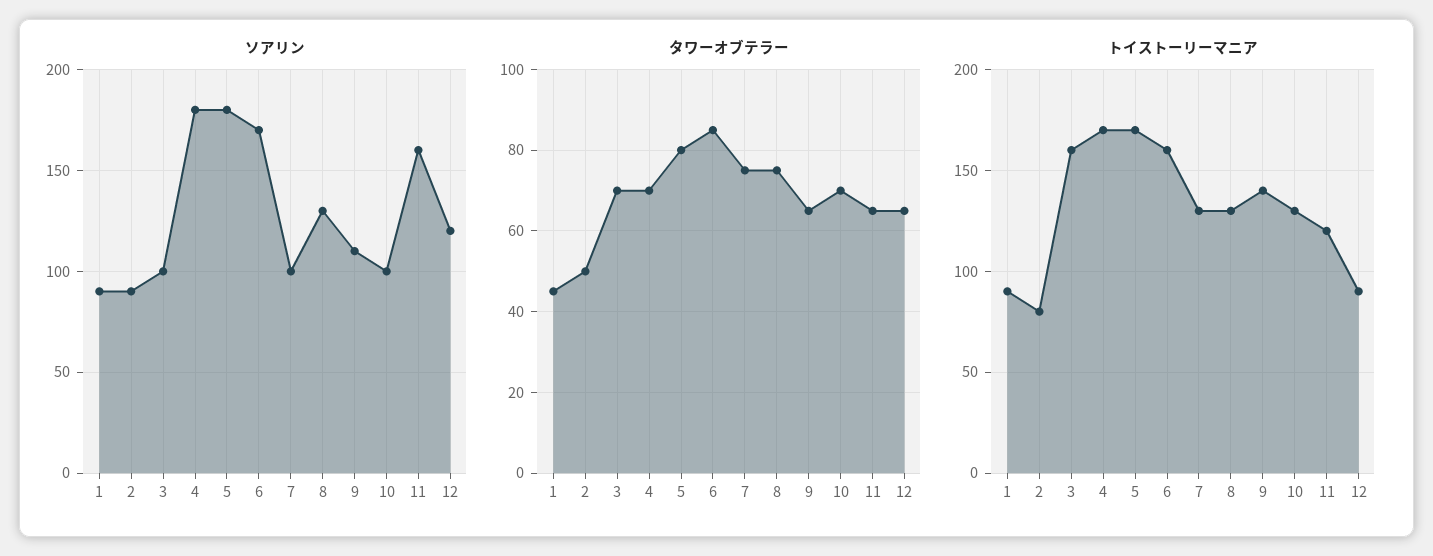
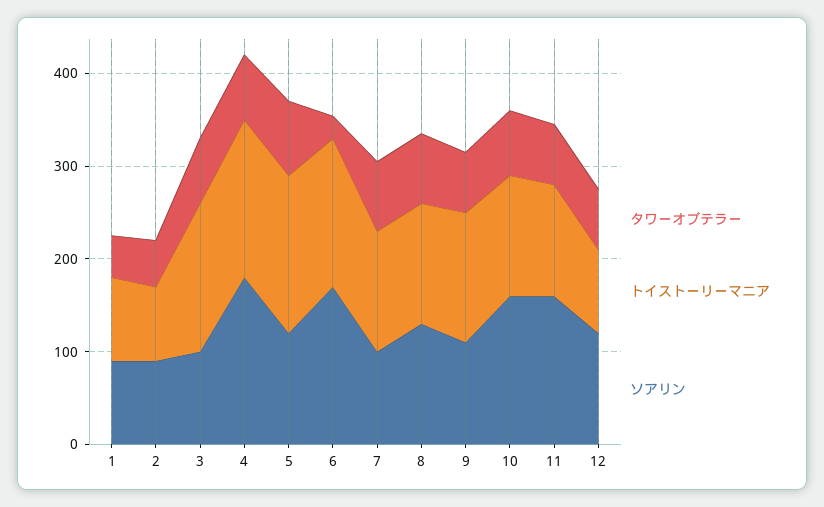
  {
    "ソアリン": {
      "1": 90,
      "2": 90,
      "3": 100,
      "4": 180,
-     "5": 180,
+     "5": 120,
      "6": 170,
      "7": 100,
      "8": 130,
      "9": 110,
-     "10": 100,
+     "10": 160,
      "11": 160,
      "12": 120
    },
    "タワーオブテラー": {
      "1": 45,
      "2": 50,
      "3": 70,
      "4": 70,
      "5": 80,
-     "6": 85,
+     "6": 20,
      "7": 75,
      "8": 75,
      "9": 65,
      "10": 70,
      "11": 65,
      "12": 65
    },
    "トイストーリーマニア": {
      "1": 90,
      "2": 80,
      "3": 160,
      "4": 170,
      "5": 170,
      "6": 160,
      "7": 130,
      "8": 130,
      "9": 140,
      "10": 130,
      "11": 120,
      "12": 90
    }
  }

